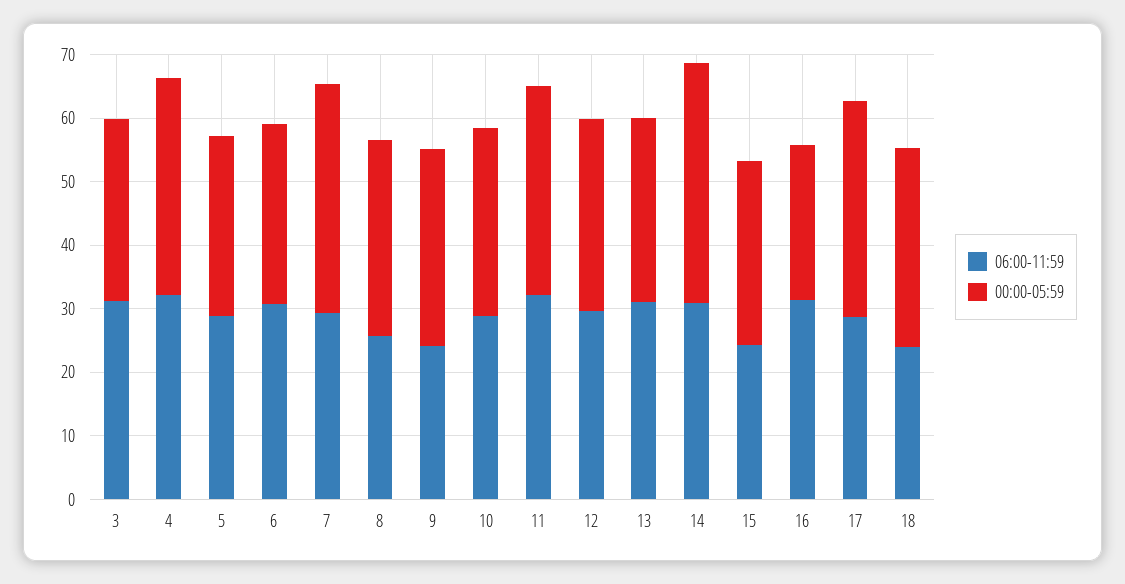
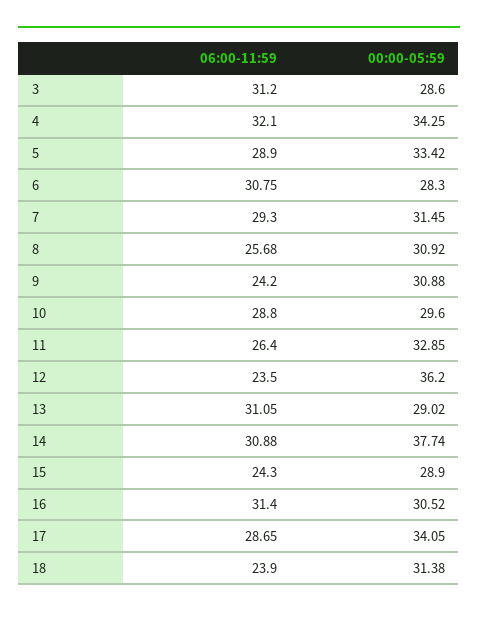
  {
    "06:00-11:59": {
      "3": 31.2,
      "4": 32.1,
      "5": 28.9,
      "6": 30.75,
      "7": 29.3,
      "8": 25.68,
      "9": 24.2,
      "10": 28.8,
-     "11": 32,
+     "11": 26.4,
-     "12": 30,
+     "12": 23.5,
      "13": 31.05,
      "14": 30.88,
      "15": 24.3,
      "16": 31.4,
      "17": 28.65,
      "18": 23.9
    },
    "00:00-05:59": {
      "3": 28.6,
      "4": 34.25,
-     "5": 28,
+     "5": 33.42,
      "6": 28.3,
-     "7": 36,
+     "7": 31.45,
      "8": 30.92,
      "9": 30.88,
      "10": 29.6,
      "11": 32.85,
-     "12": 30,
+     "12": 36.2,
      "13": 29.02,
      "14": 37.74,
      "15": 28.9,
-     "16": 24,
+     "16": 30.52,
      "17": 34.05,
      "18": 31.38
    }
  }

